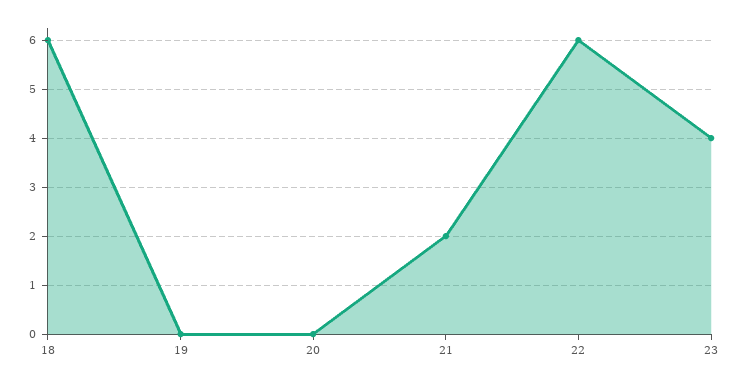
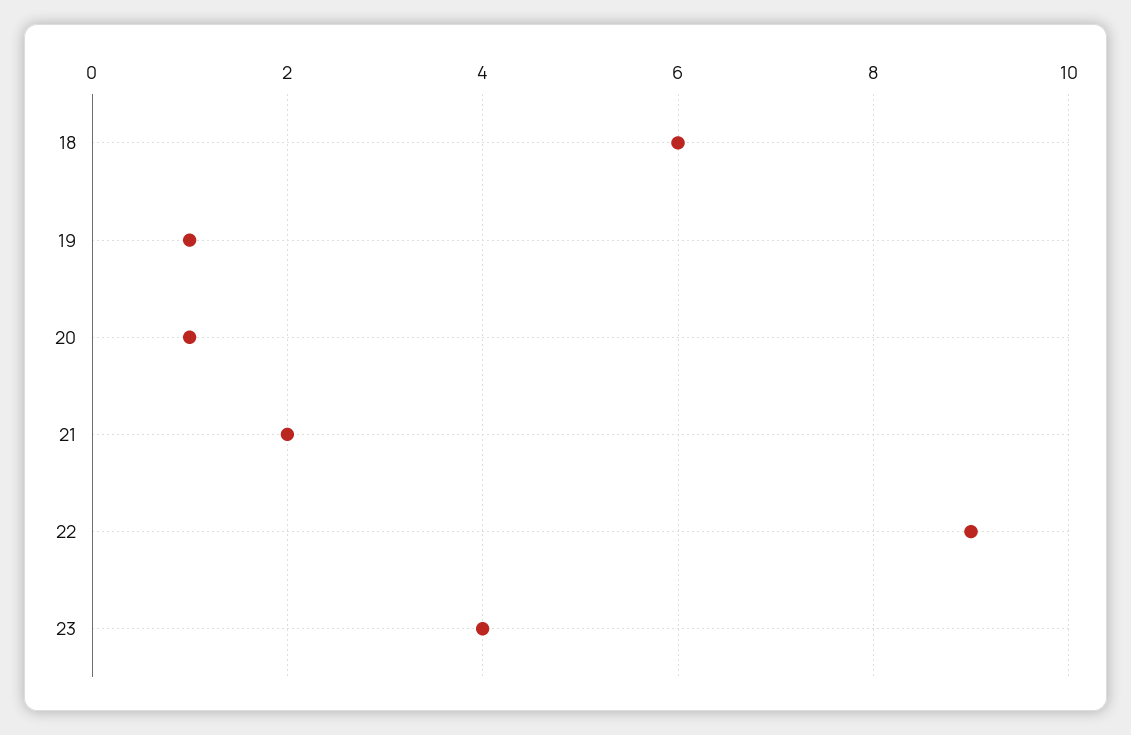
  {
    "18": 6,
-   "19": 0,
+   "19": 1,
-   "20": 0,
+   "20": 1,
    "21": 2,
-   "22": 6,
+   "22": 9,
    "23": 4
  }

